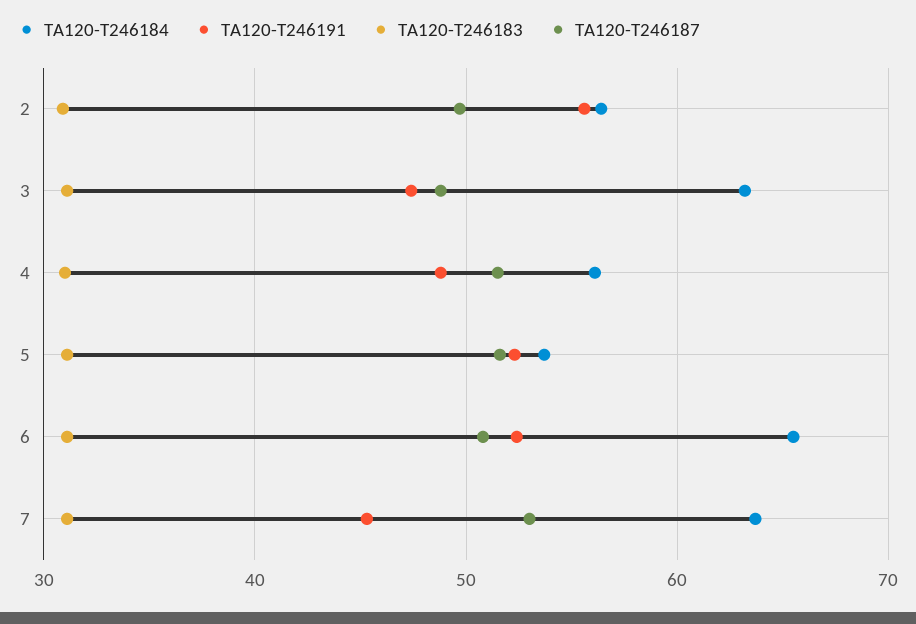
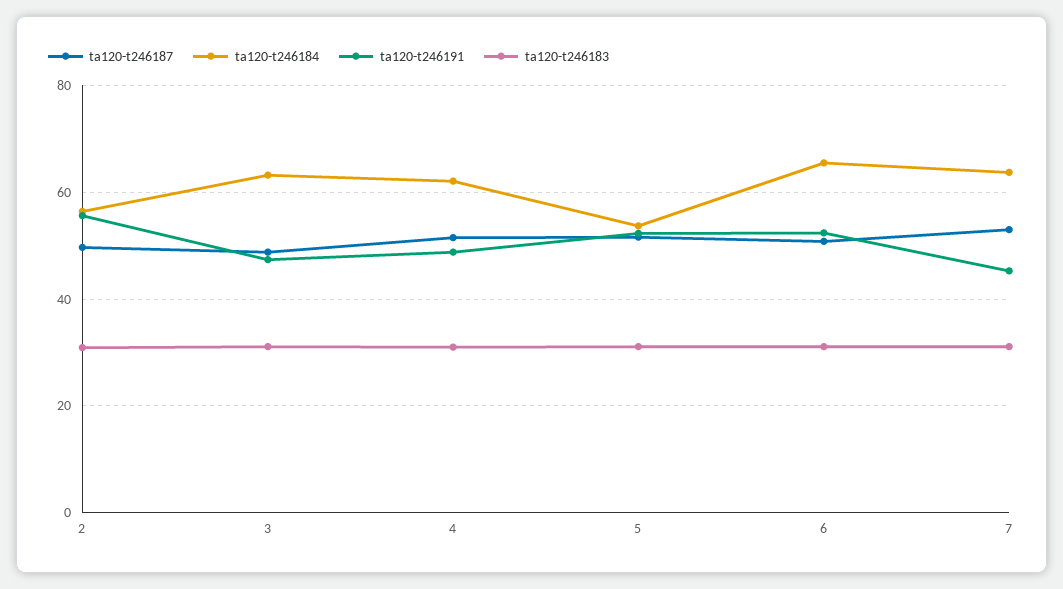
  {
    "TA120-T246184": {
      "2": 56,
      "3": 63,
-     "4": 56,
+     "4": 62,
      "5": 54,
      "6": 66,
      "7": 64
    },
    "TA120-T246191": {
      "2": 56,
      "3": 47,
      "4": 49,
      "5": 52,
      "6": 52,
      "7": 45
    },
    "TA120-T246183": {
      "2": 31,
      "3": 31,
      "4": 31,
      "5": 31,
      "6": 31,
      "7": 31
    },
    "TA120-T246187": {
      "2": 50,
      "3": 49,
      "4": 52,
      "5": 52,
      "6": 51,
      "7": 53
    }
  }

